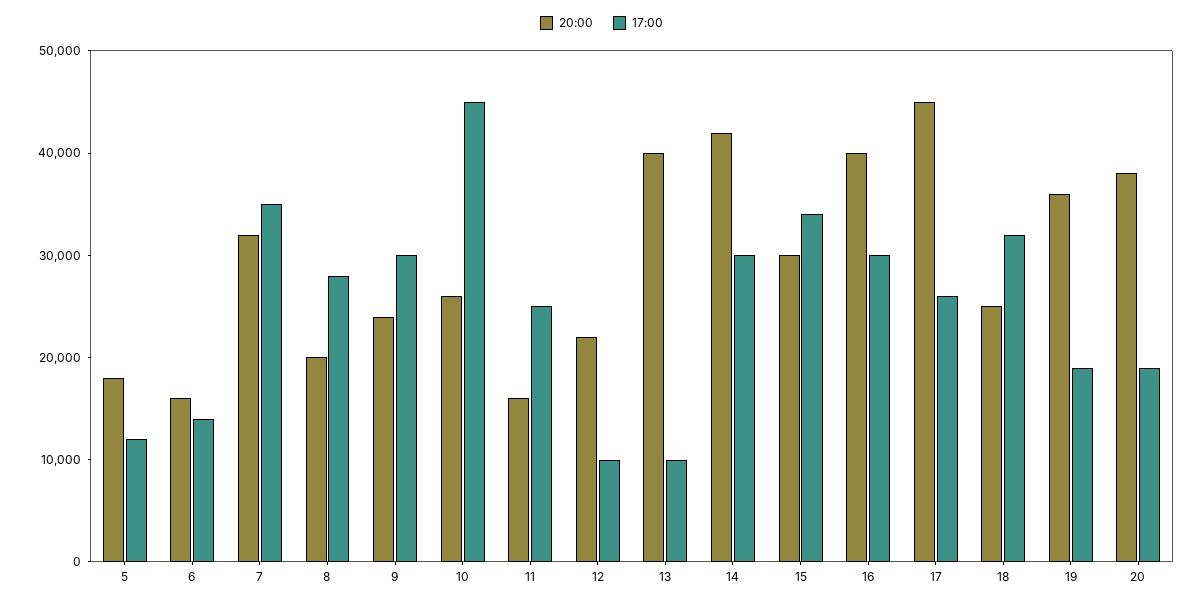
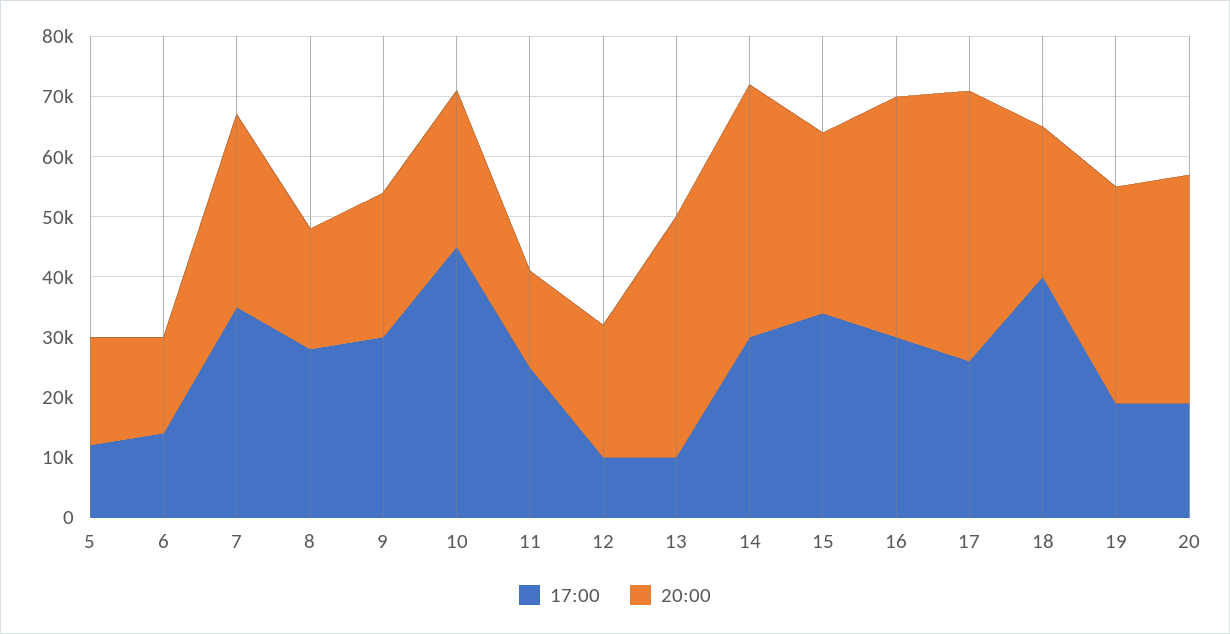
  {
    "20:00": {
      "5": 18000,
      "6": 16000,
      "7": 32000,
      "8": 20000,
      "9": 24000,
      "10": 26000,
      "11": 16000,
      "12": 22000,
      "13": 40000,
      "14": 42000,
      "15": 30000,
      "16": 40000,
      "17": 46000,
      "18": 26000,
      "19": 36000,
      "20": 38000
    },
    "17:00": {
      "5": 12000,
      "6": 14000,
      "7": 36000,
      "8": 28000,
      "9": 30000,
      "10": 46000,
      "11": 26000,
      "12": 10000,
      "13": 10000,
      "14": 30000,
      "15": 34000,
      "16": 30000,
      "17": 26000,
-     "18": 32000,
+     "18": 40000,
      "19": 20000,
      "20": 20000
    }
  }

